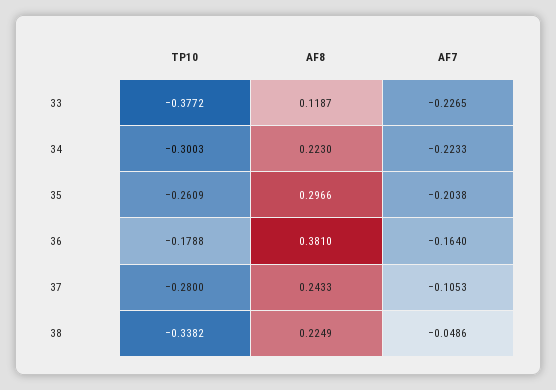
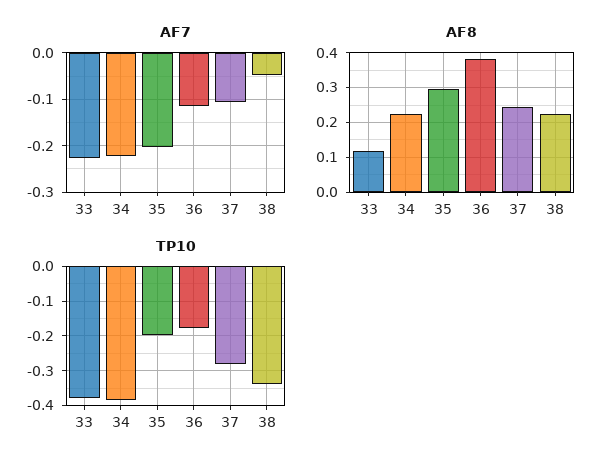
  {
    "TP10": {
      "33": -0.3772,
-     "34": -0.3003,
+     "34": -0.38,
-     "35": -0.2609,
+     "35": -0.2,
      "36": -0.1788,
      "37": -0.28,
      "38": -0.3382
    },
    "AF8": {
      "33": 0.1187,
      "34": 0.223,
      "35": 0.2966,
      "36": 0.381,
      "37": 0.2433,
      "38": 0.2249
    },
    "AF7": {
      "33": -0.2265,
      "34": -0.2233,
      "35": -0.2038,
-     "36": -0.164,
+     "36": -0.12,
      "37": -0.1053,
      "38": -0.0486
    }
  }

